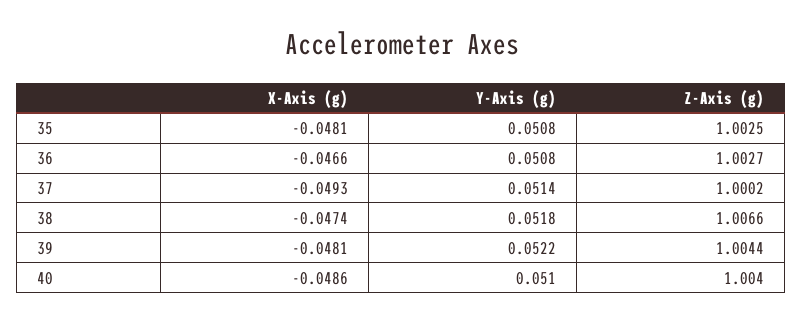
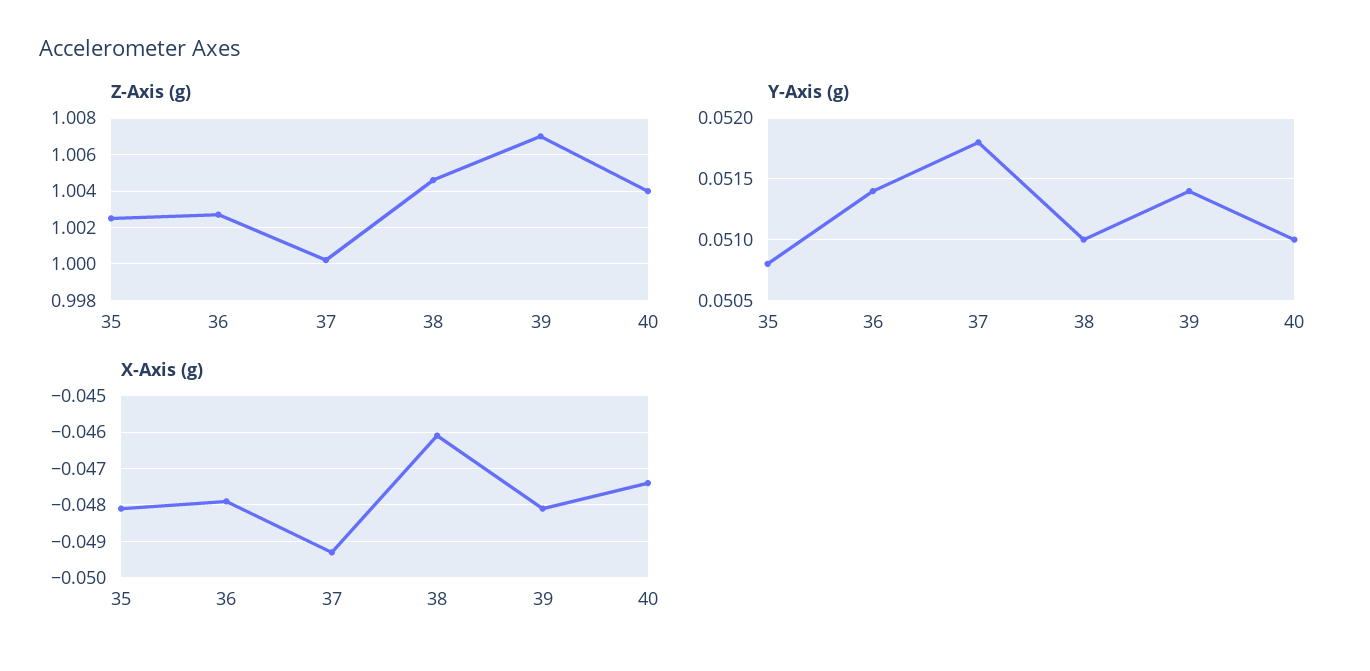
  {
    "X-Axis (g)": {
      "35": -0.0481,
-     "36": -0.0466,
+     "36": -0.048,
      "37": -0.0493,
-     "38": -0.0474,
+     "38": -0.046,
      "39": -0.0481,
-     "40": -0.0486
+     "40": -0.0475
    },
    "Y-Axis (g)": {
      "35": 0.0508,
-     "36": 0.0508,
+     "36": 0.0514,
-     "37": 0.0514,
+     "37": 0.0518,
-     "38": 0.0518,
+     "38": 0.051,
-     "39": 0.0522,
+     "39": 0.0514,
      "40": 0.051
    },
    "Z-Axis (g)": {
      "35": 1.0025,
      "36": 1.0027,
      "37": 1.0002,
-     "38": 1.0066,
+     "38": 1.0045,
-     "39": 1.0044,
+     "39": 1.007,
      "40": 1.004
    }
  }

